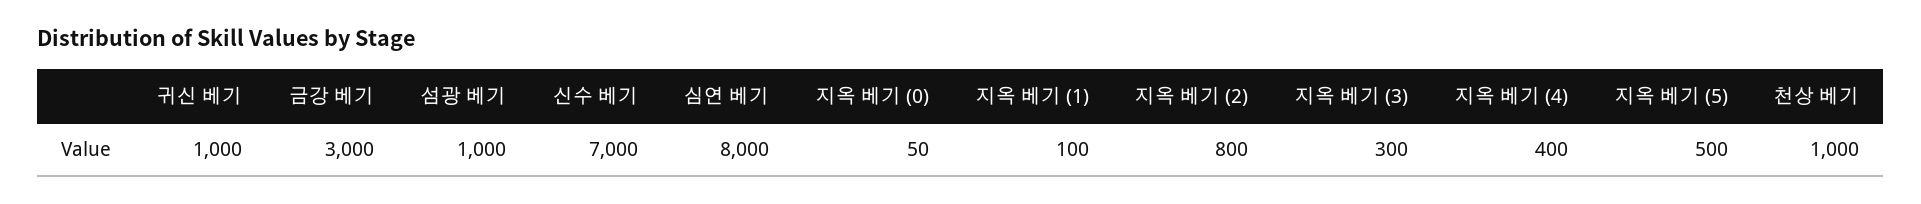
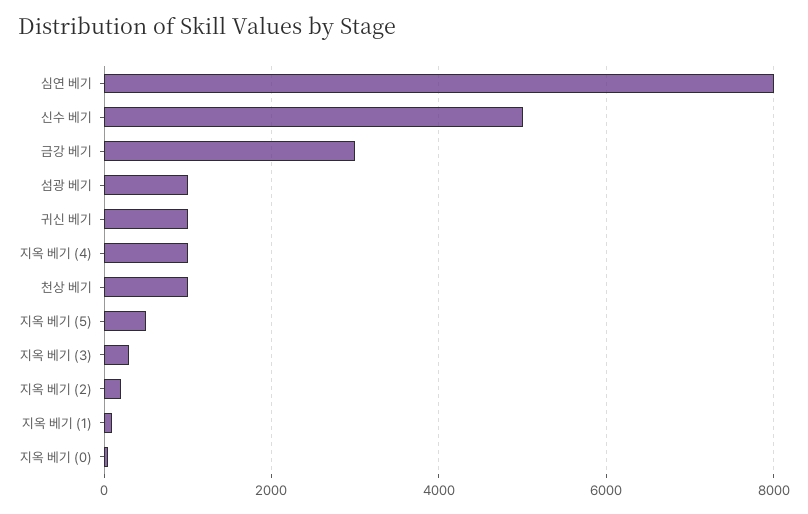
  {
    "귀신 베기": 1000,
    "금강 베기": 3000,
    "섬광 베기": 1000,
-   "신수 베기": 7000,
+   "신수 베기": 5000,
    "심연 베기": 8000,
    "지옥 베기 (0)": 50,
    "지옥 베기 (1)": 100,
-   "지옥 베기 (2)": 800,
+   "지옥 베기 (2)": 200,
    "지옥 베기 (3)": 300,
-   "지옥 베기 (4)": 400,
+   "지옥 베기 (4)": 1000,
    "지옥 베기 (5)": 500,
    "천상 베기": 1000
  }

